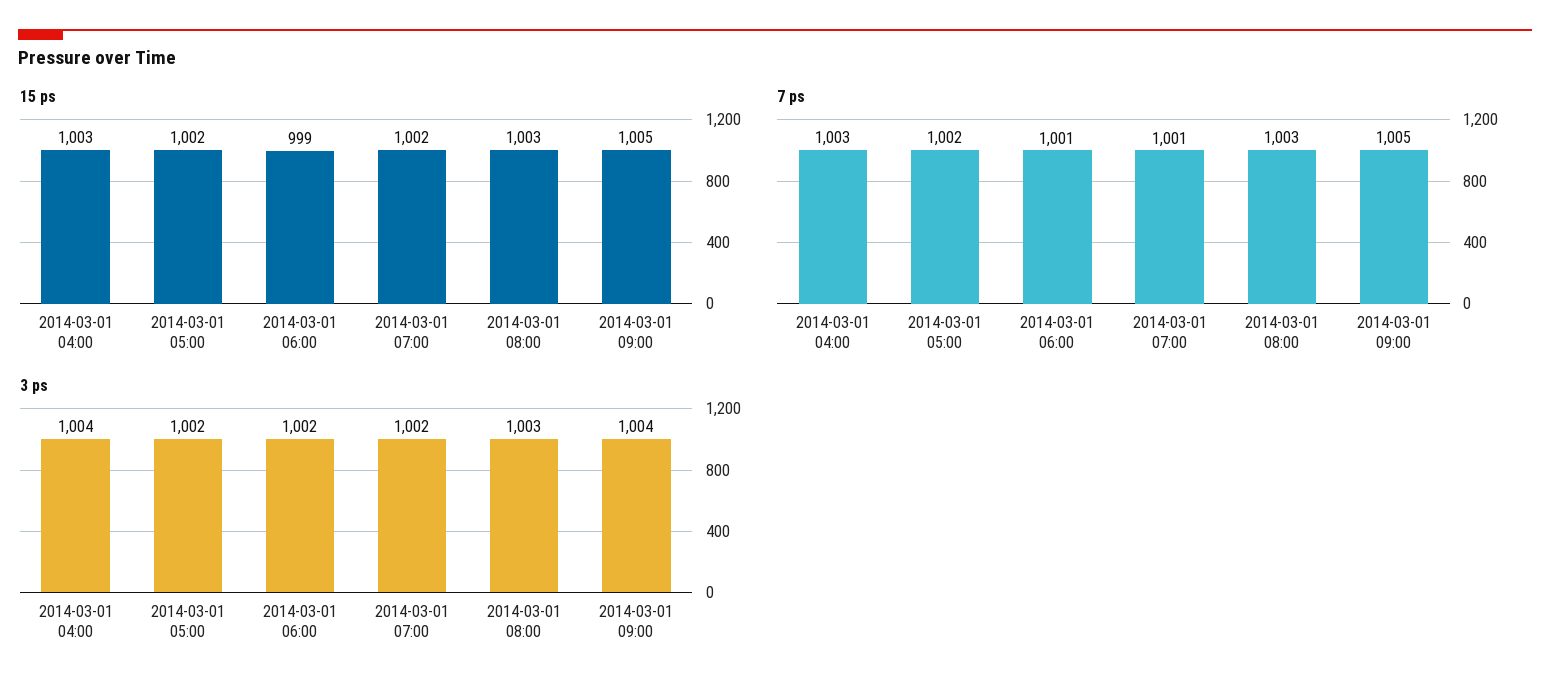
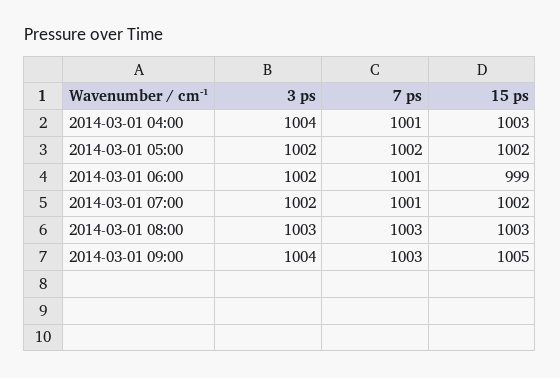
  {
    "15 ps": {
      "2014-03-01 04:00": 1003,
      "2014-03-01 05:00": 1002,
      "2014-03-01 06:00": 999,
      "2014-03-01 07:00": 1002,
      "2014-03-01 08:00": 1003,
      "2014-03-01 09:00": 1005
    },
    "7 ps": {
-     "2014-03-01 04:00": 1003,
+     "2014-03-01 04:00": 1001,
      "2014-03-01 05:00": 1002,
      "2014-03-01 06:00": 1001,
      "2014-03-01 07:00": 1001,
      "2014-03-01 08:00": 1003,
-     "2014-03-01 09:00": 1005
+     "2014-03-01 09:00": 1003
    },
    "3 ps": {
      "2014-03-01 04:00": 1004,
      "2014-03-01 05:00": 1002,
      "2014-03-01 06:00": 1002,
      "2014-03-01 07:00": 1002,
      "2014-03-01 08:00": 1003,
      "2014-03-01 09:00": 1004
    }
  }

